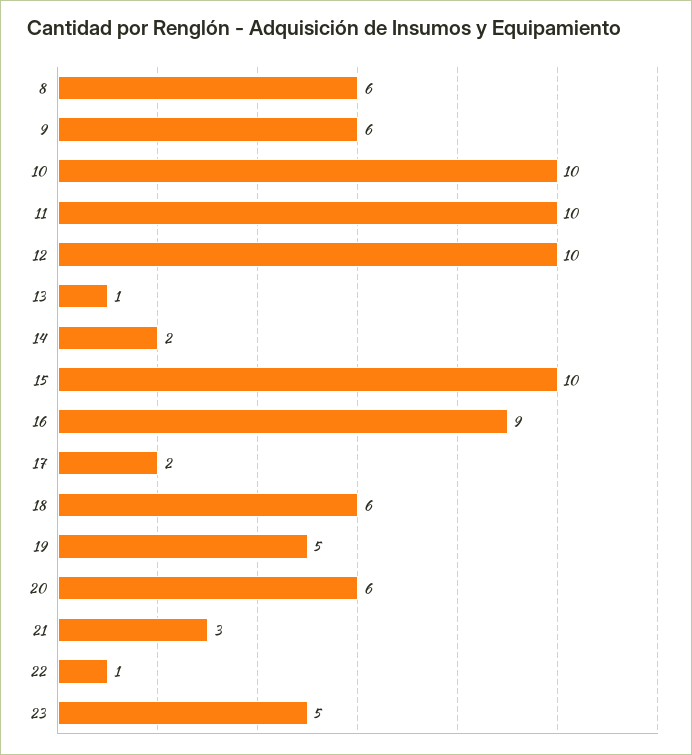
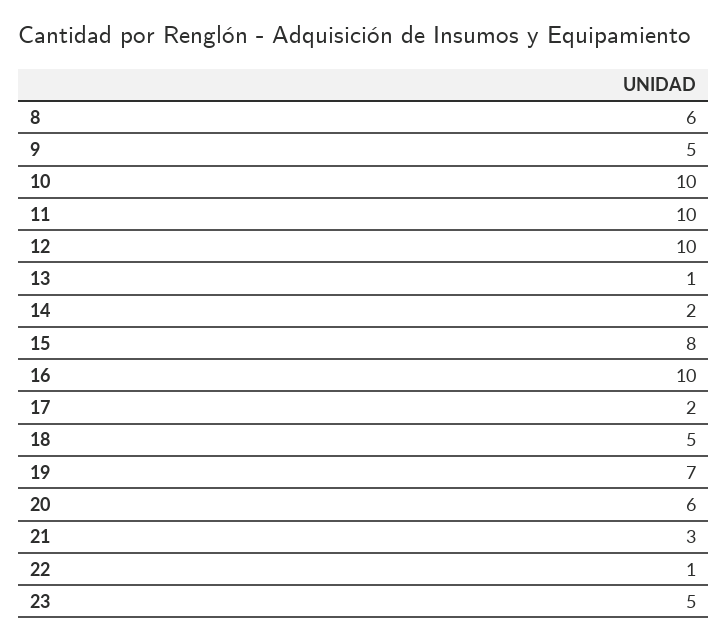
  {
    "8": 6,
-   "9": 6,
+   "9": 5,
    "10": 10,
    "11": 10,
    "12": 10,
    "13": 1,
    "14": 2,
-   "15": 10,
+   "15": 8,
-   "16": 9,
+   "16": 10,
    "17": 2,
-   "18": 6,
+   "18": 5,
-   "19": 5,
+   "19": 7,
    "20": 6,
    "21": 3,
    "22": 1,
    "23": 5
  }

